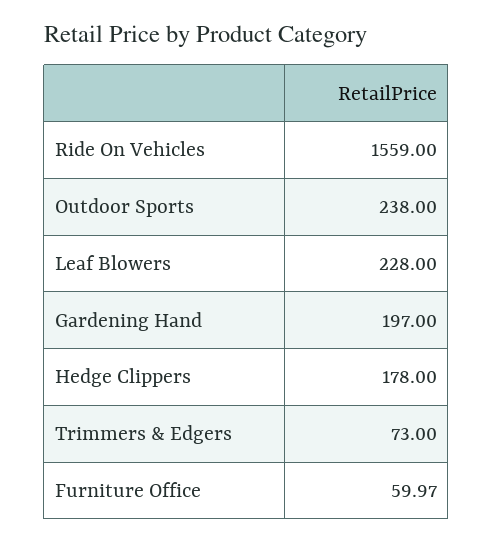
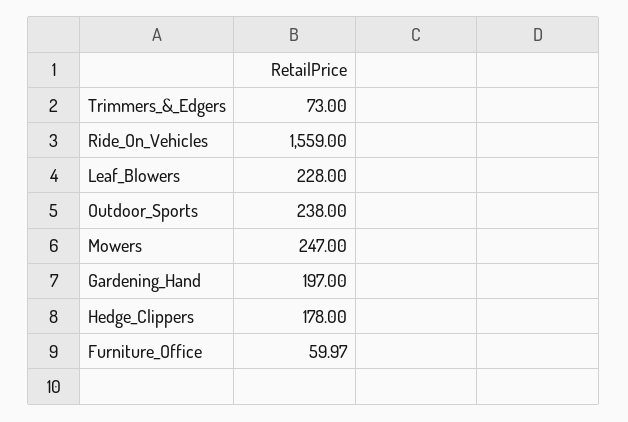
  {
    "Ride On Vehicles": 1559,
    "Outdoor Sports": 238,
    "Leaf Blowers": 228,
    "Gardening Hand": 197,
    "Hedge Clippers": 178,
    "Trimmers & Edgers": 73,
-   "Furniture Office": 59.97
+   "Furniture Office": 59.97,
+   "Mowers": 247
  }

